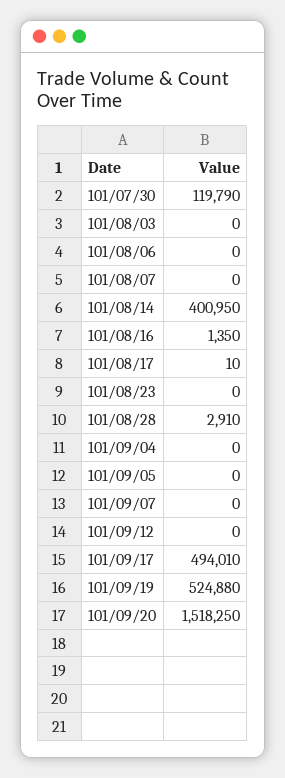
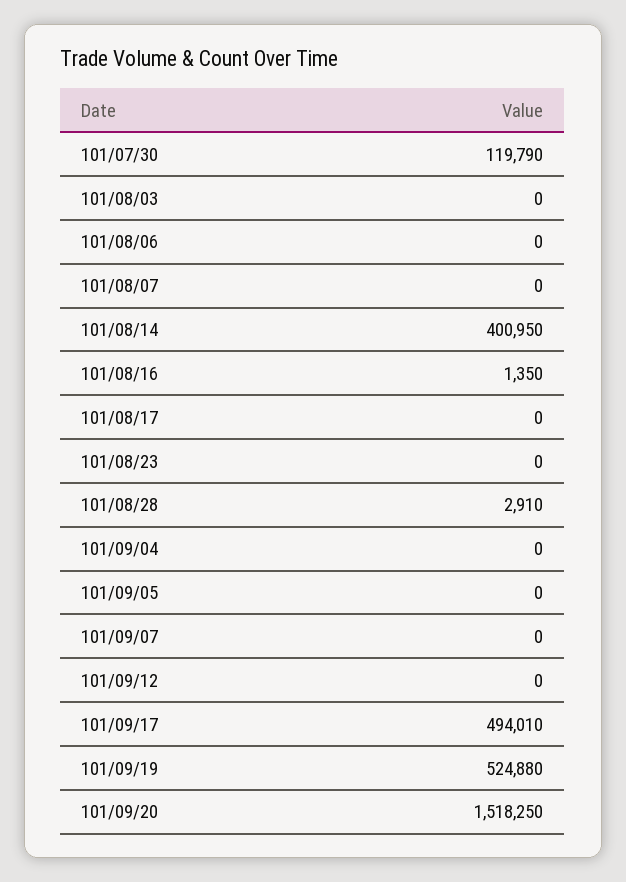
  {
    "101/07/30": 119790,
    "101/08/03": 0,
    "101/08/06": 0,
    "101/08/07": 0,
    "101/08/14": 400950,
    "101/08/16": 1350,
-   "101/08/17": 10,
+   "101/08/17": 0,
    "101/08/23": 0,
    "101/08/28": 2910,
    "101/09/04": 0,
    "101/09/05": 0,
    "101/09/07": 0,
    "101/09/12": 0,
    "101/09/17": 494010,
    "101/09/19": 524880,
    "101/09/20": 1518250
  }

